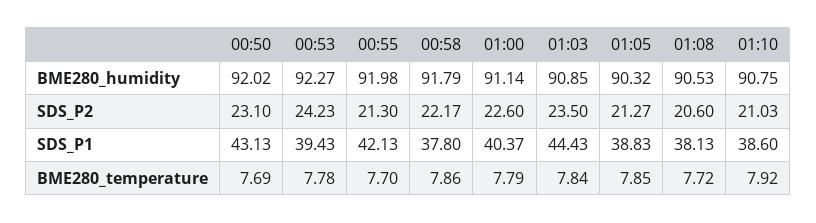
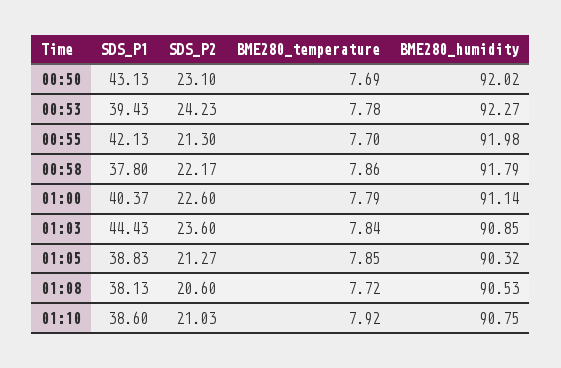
  {
    "00:50": {
      "BME280_humidity": 92.02,
      "SDS_P2": 23.1,
      "SDS_P1": 43.13,
      "BME280_temperature": 7.69
    },
    "00:53": {
      "BME280_humidity": 92.27,
      "SDS_P2": 24.23,
      "SDS_P1": 39.43,
      "BME280_temperature": 7.78
    },
    "00:55": {
      "BME280_humidity": 91.98,
      "SDS_P2": 21.3,
      "SDS_P1": 42.13,
      "BME280_temperature": 7.7
    },
    "00:58": {
      "BME280_humidity": 91.79,
      "SDS_P2": 22.17,
      "SDS_P1": 37.8,
      "BME280_temperature": 7.86
    },
    "01:00": {
      "BME280_humidity": 91.14,
      "SDS_P2": 22.6,
      "SDS_P1": 40.37,
      "BME280_temperature": 7.79
    },
    "01:03": {
      "BME280_humidity": 90.85,
-     "SDS_P2": 23.5,
+     "SDS_P2": 23.6,
      "SDS_P1": 44.43,
      "BME280_temperature": 7.84
    },
    "01:05": {
      "BME280_humidity": 90.32,
      "SDS_P2": 21.27,
      "SDS_P1": 38.83,
      "BME280_temperature": 7.85
    },
    "01:08": {
      "BME280_humidity": 90.53,
      "SDS_P2": 20.6,
      "SDS_P1": 38.13,
      "BME280_temperature": 7.72
    },
    "01:10": {
      "BME280_humidity": 90.75,
      "SDS_P2": 21.03,
      "SDS_P1": 38.6,
      "BME280_temperature": 7.92
    }
  }

